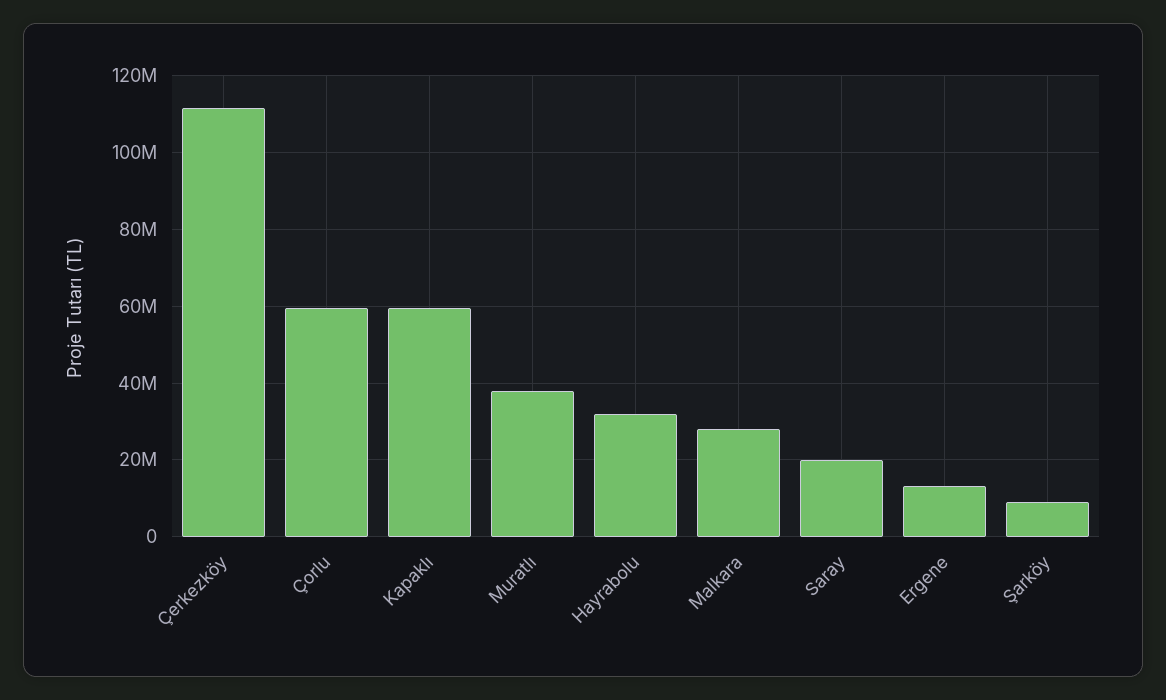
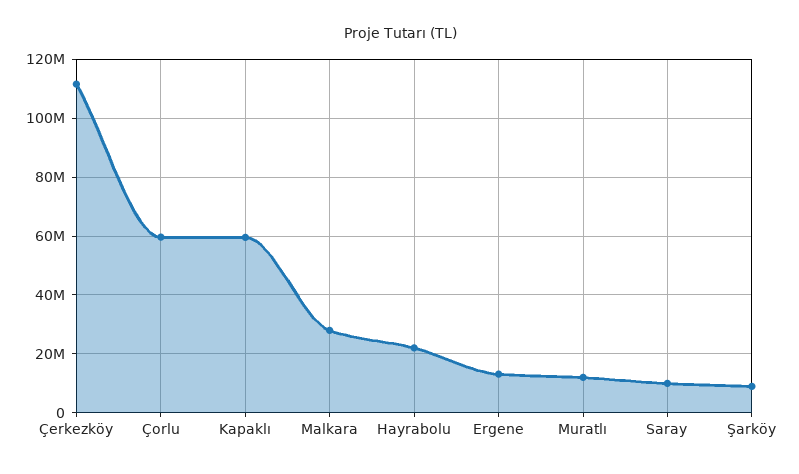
  {
    "Çerkezköy": 112000000,
    "Çorlu": 60000000,
    "Kapaklı": 60000000,
-   "Muratlı": 38000000,
+   "Muratlı": 12500000,
-   "Hayrabolu": 32000000,
+   "Hayrabolu": 22500000,
    "Malkara": 28000000,
-   "Saray": 20000000,
+   "Saray": 10000000,
    "Ergene": 14000000,
    "Şarköy": 10000000
  }

